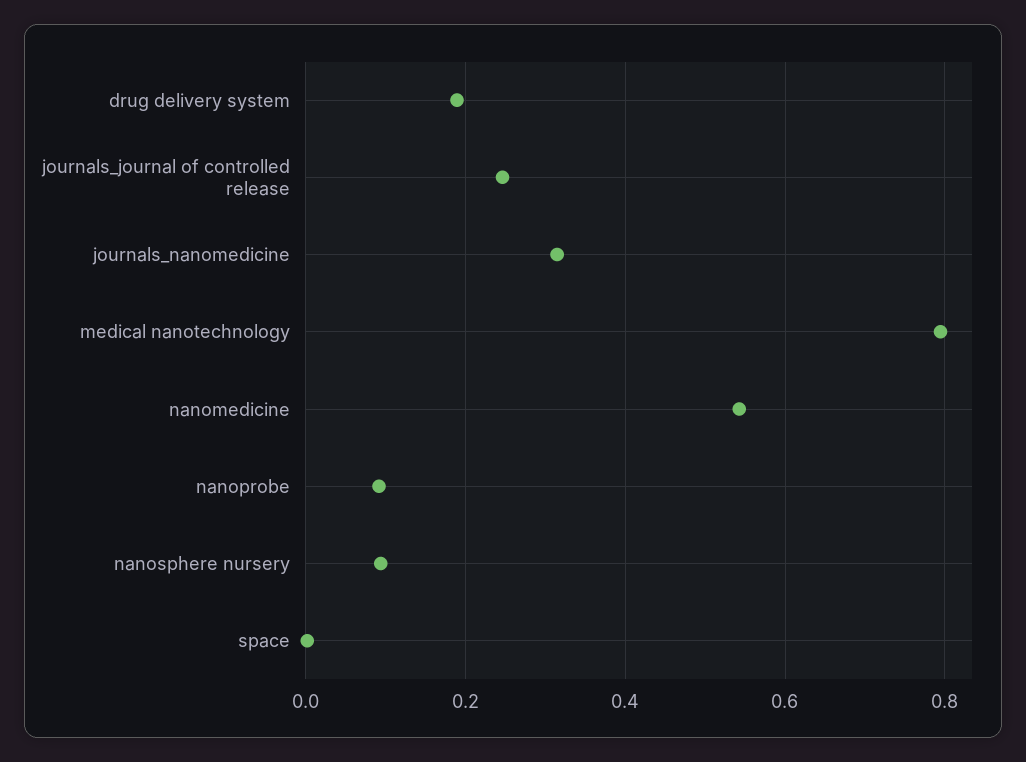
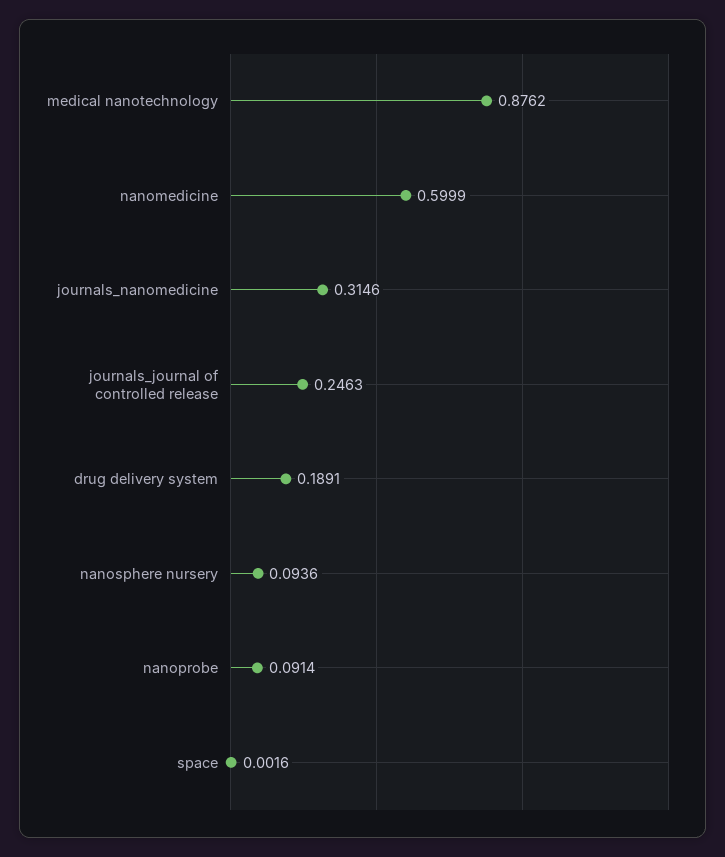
  {
    "drug delivery system": 0.1891,
    "journals_journal of controlled release": 0.2463,
    "journals_nanomedicine": 0.3146,
-   "medical nanotechnology": 0.8,
+   "medical nanotechnology": 0.8762,
-   "nanomedicine": 0.54,
+   "nanomedicine": 0.5999,
    "nanoprobe": 0.0914,
    "nanosphere nursery": 0.0936,
    "space": 0.0016
  }

